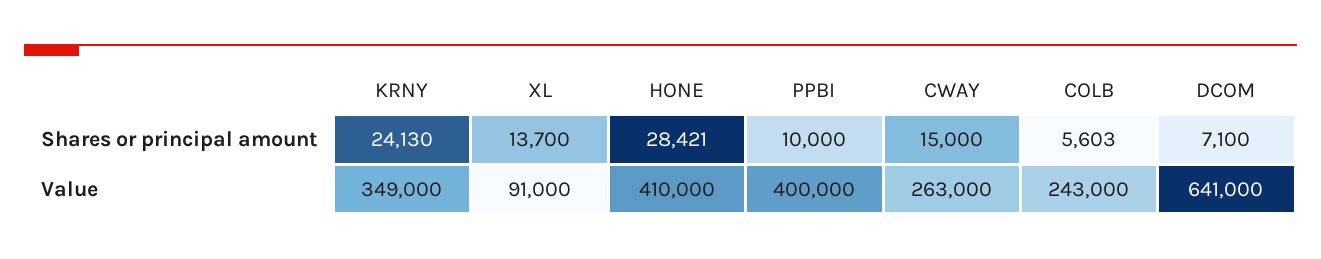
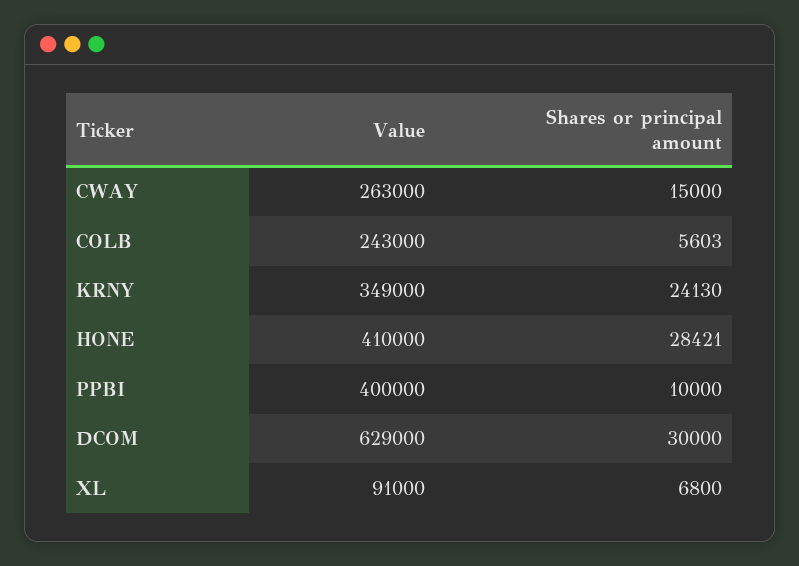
  {
    "KRNY": {
      "Shares or principal amount": 24130,
      "Value": 349000
    },
    "XL": {
-     "Shares or principal amount": 13700,
+     "Shares or principal amount": 6800,
      "Value": 91000
    },
    "HONE": {
      "Shares or principal amount": 28421,
      "Value": 410000
    },
    "PPBI": {
      "Shares or principal amount": 10000,
      "Value": 400000
    },
    "CWAY": {
      "Shares or principal amount": 15000,
      "Value": 263000
    },
    "COLB": {
      "Shares or principal amount": 5603,
      "Value": 243000
    },
    "DCOM": {
-     "Shares or principal amount": 7100,
+     "Shares or principal amount": 30000,
-     "Value": 641000
+     "Value": 629000
    }
  }

